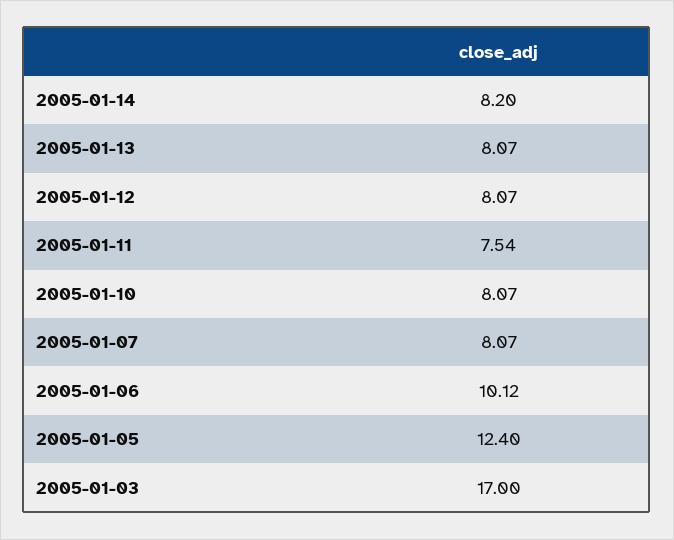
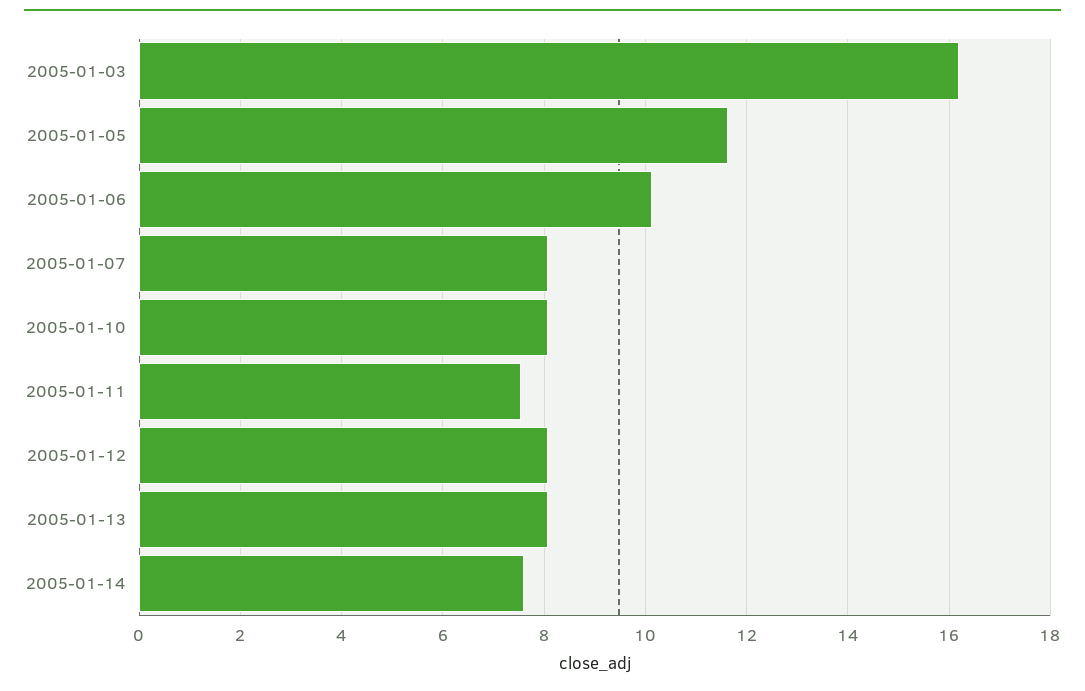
  {
-   "2005-01-14": 8.2,
+   "2005-01-14": 7.6,
    "2005-01-13": 8.07,
    "2005-01-12": 8.07,
    "2005-01-11": 7.54,
    "2005-01-10": 8.07,
    "2005-01-07": 8.07,
    "2005-01-06": 10.12,
-   "2005-01-05": 12.4,
+   "2005-01-05": 11.6,
-   "2005-01-03": 17
+   "2005-01-03": 16.2
  }

